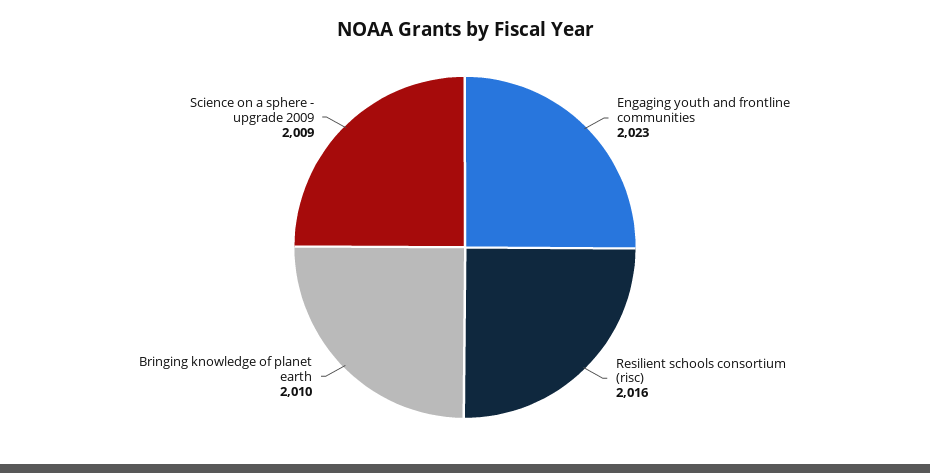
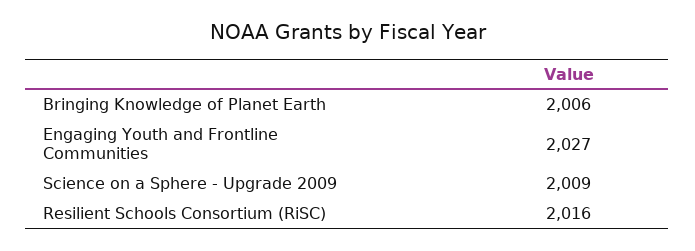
  {
-   "Engaging youth and frontline communities": 2023,
+   "Engaging youth and frontline communities": 2027,
    "Resilient schools consortium (risc)": 2016,
-   "Bringing knowledge of planet earth": 2010,
+   "Bringing knowledge of planet earth": 2006,
    "Science on a sphere - upgrade 2009": 2009
  }

